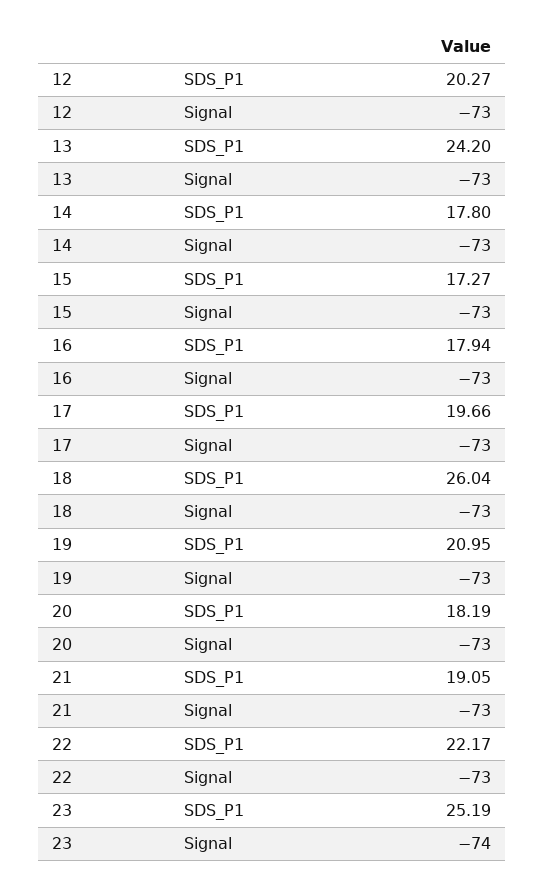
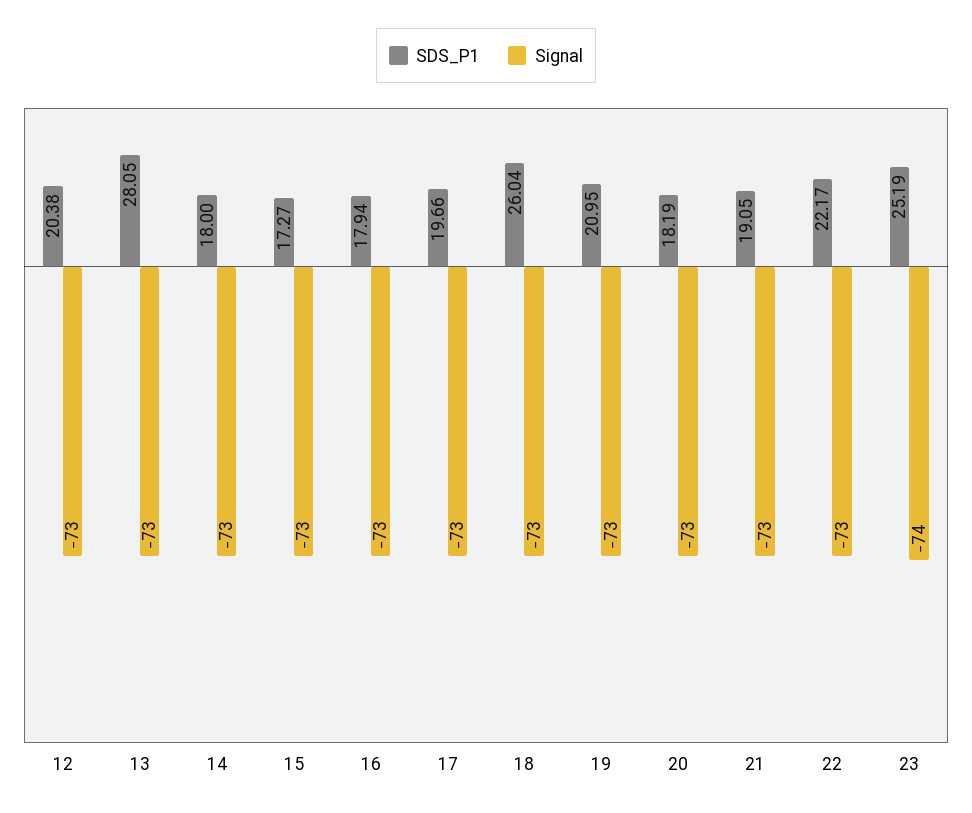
  {
    "SDS_P1": {
-     "12": 20.27,
+     "12": 20.38,
-     "13": 24.2,
+     "13": 28.05,
-     "14": 17.8,
+     "14": 18,
      "15": 17.27,
      "16": 17.94,
      "17": 19.66,
      "18": 26.04,
      "19": 20.95,
      "20": 18.19,
      "21": 19.05,
      "22": 22.17,
      "23": 25.19
    },
    "Signal": {
      "12": -73,
      "13": -73,
      "14": -73,
      "15": -73,
      "16": -73,
      "17": -73,
      "18": -73,
      "19": -73,
      "20": -73,
      "21": -73,
      "22": -73,
      "23": -74
    }
  }

